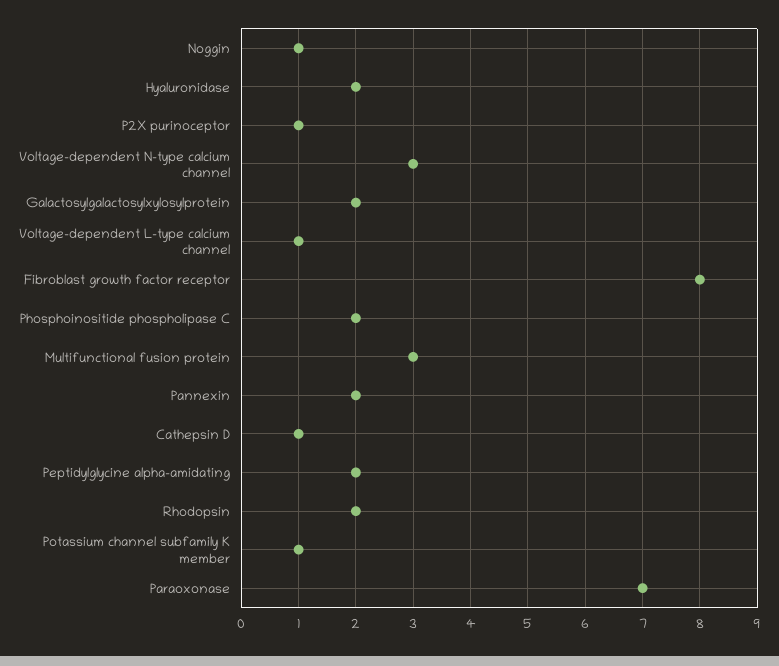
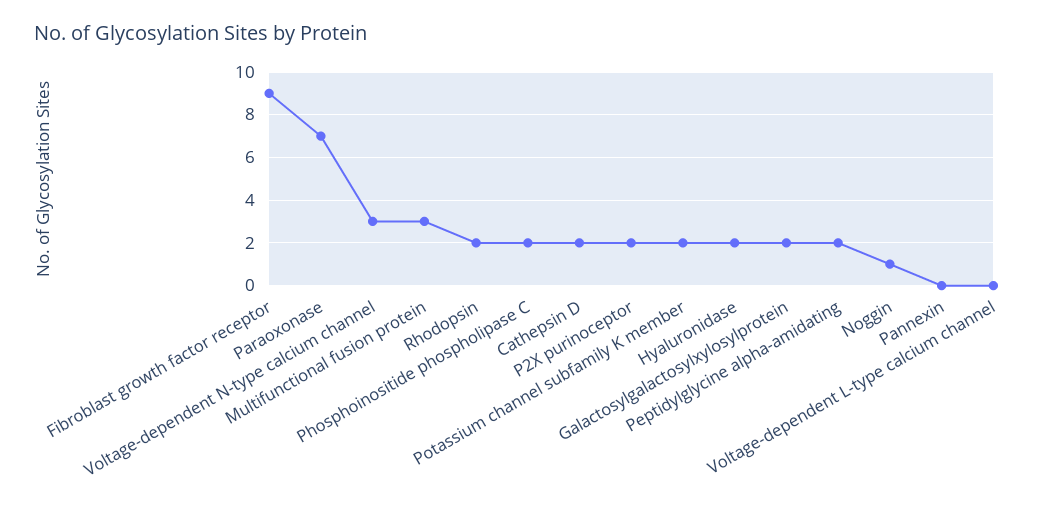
  {
    "Noggin": 1,
    "Hyaluronidase": 2,
-   "P2X purinoceptor": 1,
+   "P2X purinoceptor": 2,
    "Voltage-dependent N-type calcium channel": 3,
    "Galactosylgalactosylxylosylprotein": 2,
-   "Voltage-dependent L-type calcium channel": 1,
+   "Voltage-dependent L-type calcium channel": 0,
-   "Fibroblast growth factor receptor": 8,
+   "Fibroblast growth factor receptor": 9,
    "Phosphoinositide phospholipase C": 2,
    "Multifunctional fusion protein": 3,
-   "Pannexin": 2,
+   "Pannexin": 0,
-   "Cathepsin D": 1,
+   "Cathepsin D": 2,
    "Peptidylglycine alpha-amidating": 2,
    "Rhodopsin": 2,
-   "Potassium channel subfamily K member": 1,
+   "Potassium channel subfamily K member": 2,
    "Paraoxonase": 7
  }

